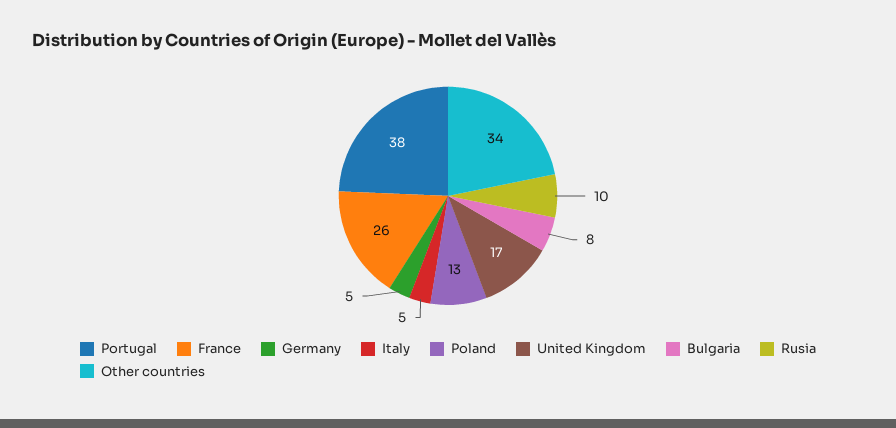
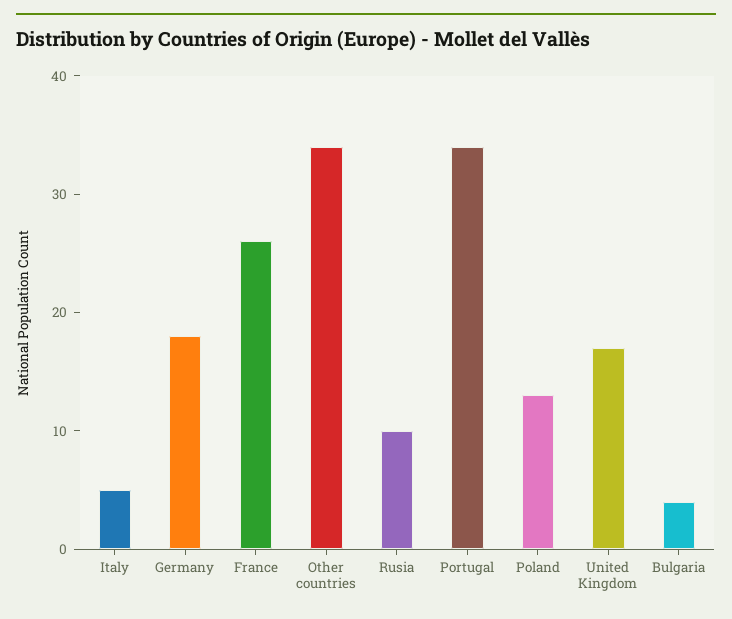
  {
-   "Portugal": 38,
+   "Portugal": 34,
    "France": 26,
-   "Germany": 5,
+   "Germany": 18,
    "Italy": 5,
    "Poland": 13,
    "United Kingdom": 17,
-   "Bulgaria": 8,
+   "Bulgaria": 4,
    "Rusia": 10,
    "Other countries": 34
  }

